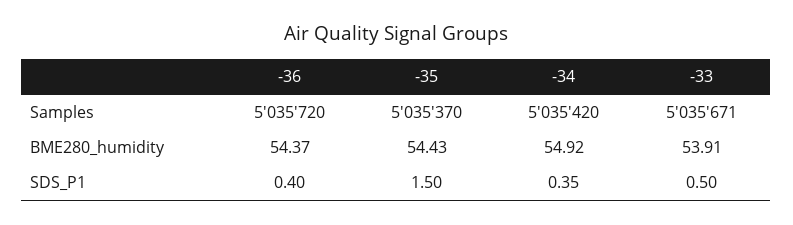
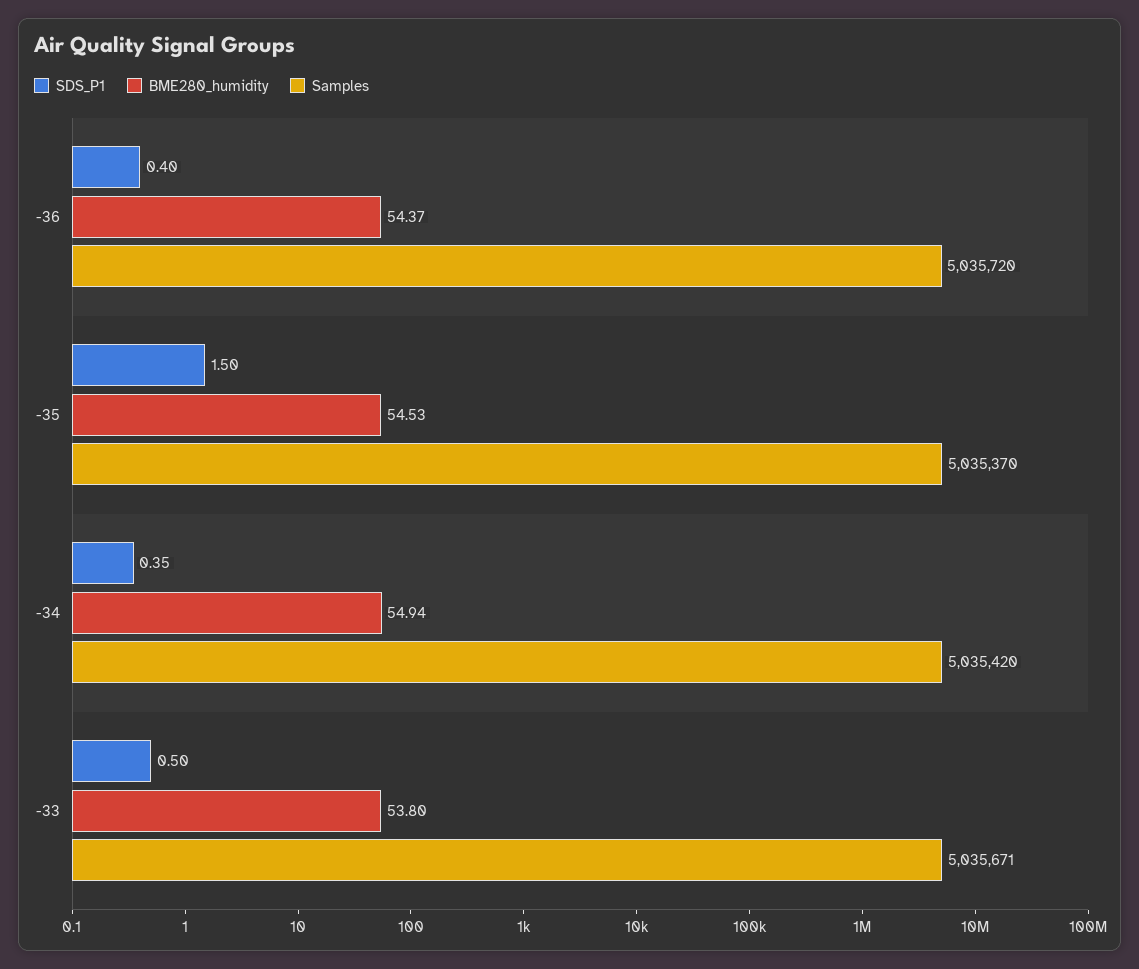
  {
    "Samples": {
      "-36": 5035720,
      "-35": 5035370,
      "-34": 5035420,
      "-33": 5035671
    },
    "BME280_humidity": {
      "-36": 54.37,
-     "-35": 54.43,
+     "-35": 54.53,
-     "-34": 54.92,
+     "-34": 54.94,
-     "-33": 53.91
+     "-33": 53.8
    },
    "SDS_P1": {
      "-36": 0.4,
      "-35": 1.5,
      "-34": 0.35,
      "-33": 0.5
    }
  }

